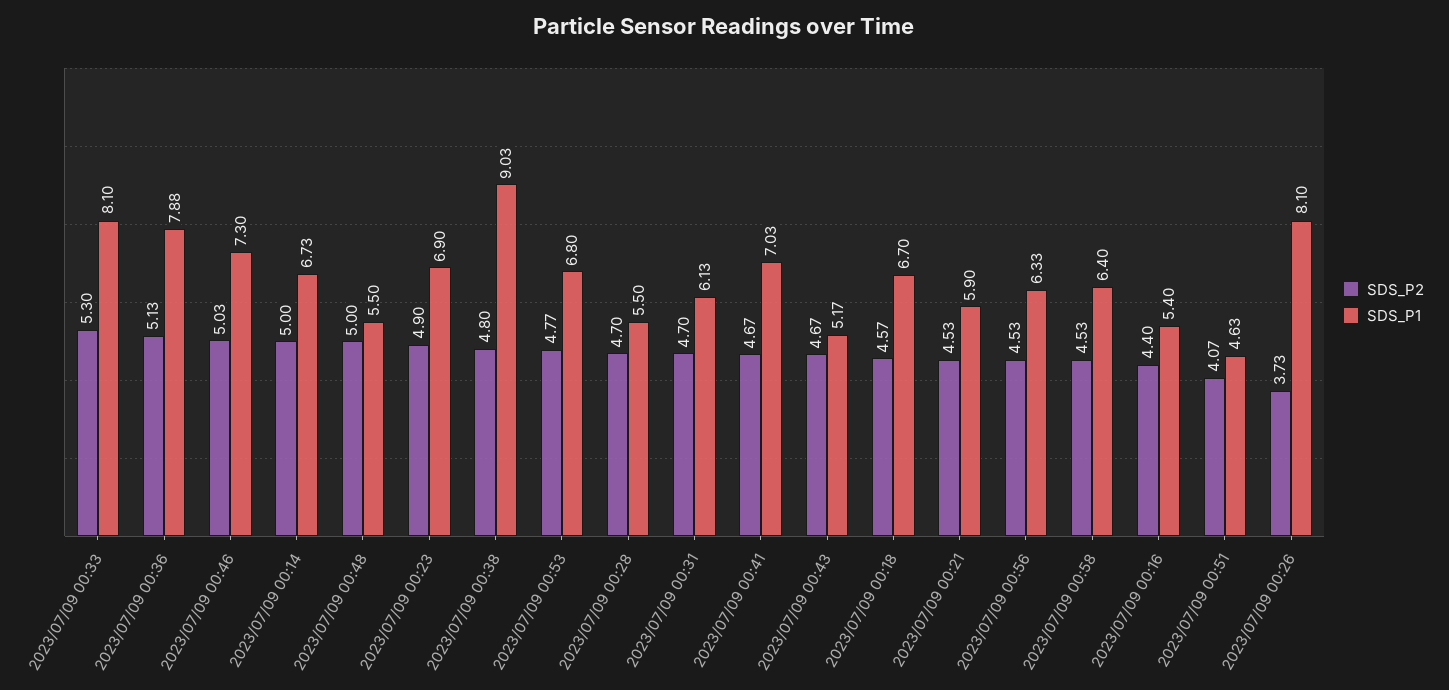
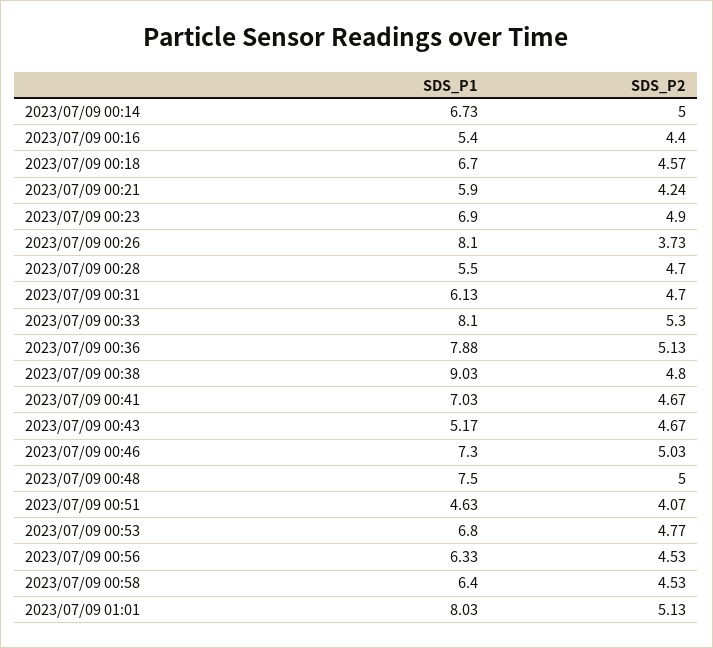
  {
    "SDS_P2": {
      "2023/07/09 00:33": 5.3,
      "2023/07/09 00:36": 5.13,
      "2023/07/09 00:46": 5.03,
      "2023/07/09 00:14": 5,
      "2023/07/09 00:48": 5,
      "2023/07/09 00:23": 4.9,
      "2023/07/09 00:38": 4.8,
      "2023/07/09 00:53": 4.77,
      "2023/07/09 00:28": 4.7,
      "2023/07/09 00:31": 4.7,
      "2023/07/09 00:41": 4.67,
      "2023/07/09 00:43": 4.67,
      "2023/07/09 00:18": 4.57,
-     "2023/07/09 00:21": 4.53,
+     "2023/07/09 00:21": 4.24,
      "2023/07/09 00:56": 4.53,
      "2023/07/09 00:58": 4.53,
      "2023/07/09 00:16": 4.4,
      "2023/07/09 00:51": 4.07,
-     "2023/07/09 00:26": 3.73
+     "2023/07/09 00:26": 3.73,
+     "2023/07/09 01:01": 5.13
    },
    "SDS_P1": {
      "2023/07/09 00:33": 8.1,
      "2023/07/09 00:36": 7.88,
      "2023/07/09 00:46": 7.3,
      "2023/07/09 00:14": 6.73,
-     "2023/07/09 00:48": 5.5,
+     "2023/07/09 00:48": 7.5,
      "2023/07/09 00:23": 6.9,
      "2023/07/09 00:38": 9.03,
      "2023/07/09 00:53": 6.8,
      "2023/07/09 00:28": 5.5,
      "2023/07/09 00:31": 6.13,
      "2023/07/09 00:41": 7.03,
      "2023/07/09 00:43": 5.17,
      "2023/07/09 00:18": 6.7,
      "2023/07/09 00:21": 5.9,
      "2023/07/09 00:56": 6.33,
      "2023/07/09 00:58": 6.4,
      "2023/07/09 00:16": 5.4,
      "2023/07/09 00:51": 4.63,
-     "2023/07/09 00:26": 8.1
+     "2023/07/09 00:26": 8.1,
+     "2023/07/09 01:01": 8.03
    }
  }

